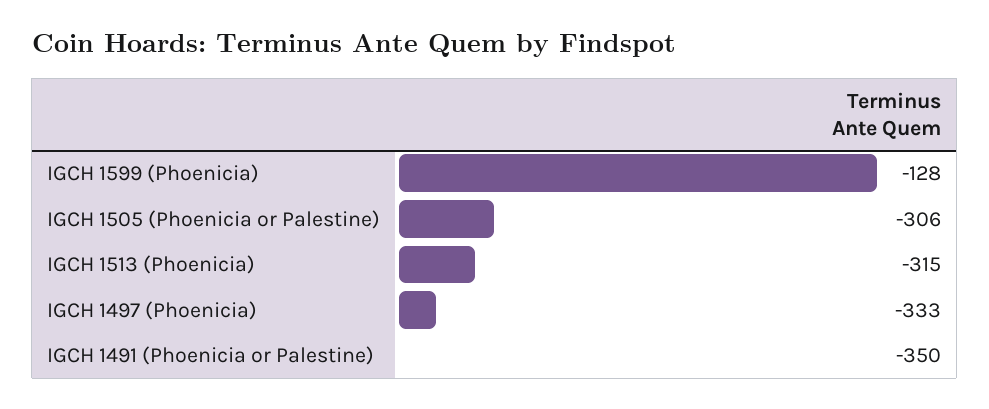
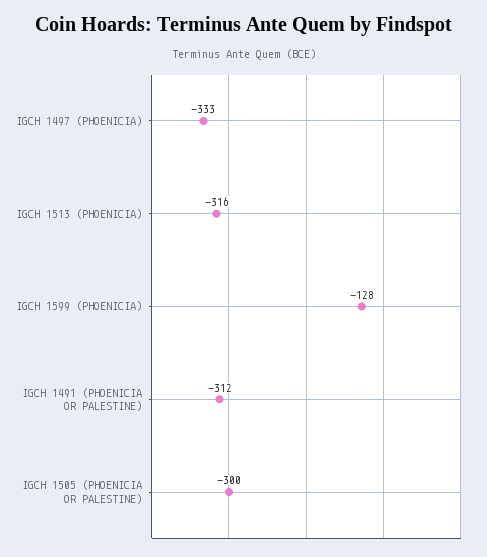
  {
    "IGCH 1599 (Phoenicia)": -128,
-   "IGCH 1505 (Phoenicia or Palestine)": -306,
+   "IGCH 1505 (Phoenicia or Palestine)": -300,
-   "IGCH 1513 (Phoenicia)": -315,
+   "IGCH 1513 (Phoenicia)": -316,
    "IGCH 1497 (Phoenicia)": -333,
-   "IGCH 1491 (Phoenicia or Palestine)": -350
+   "IGCH 1491 (Phoenicia or Palestine)": -312
  }

